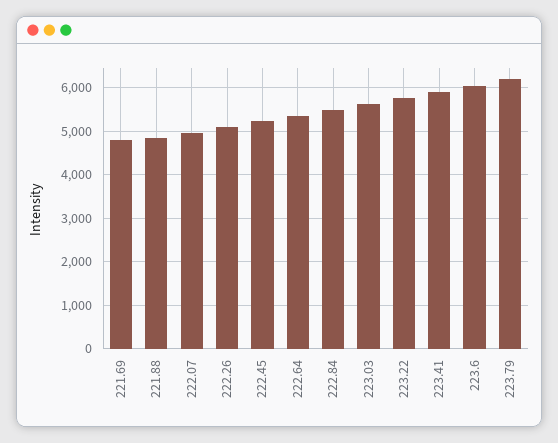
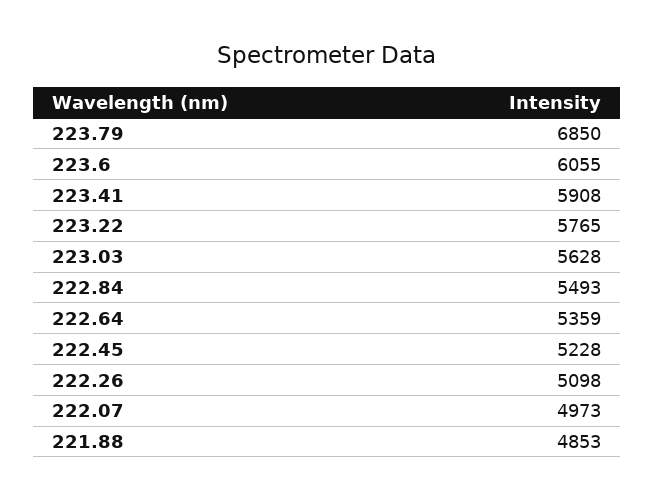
  {
-   "221.69": 4800,
    "221.88": 4853,
    "222.07": 4973,
    "222.26": 5098,
    "222.45": 5228,
    "222.64": 5359,
    "222.84": 5493,
    "223.03": 5628,
    "223.22": 5765,
    "223.41": 5908,
    "223.6": 6055,
-   "223.79": 6200
+   "223.79": 6850
  }

